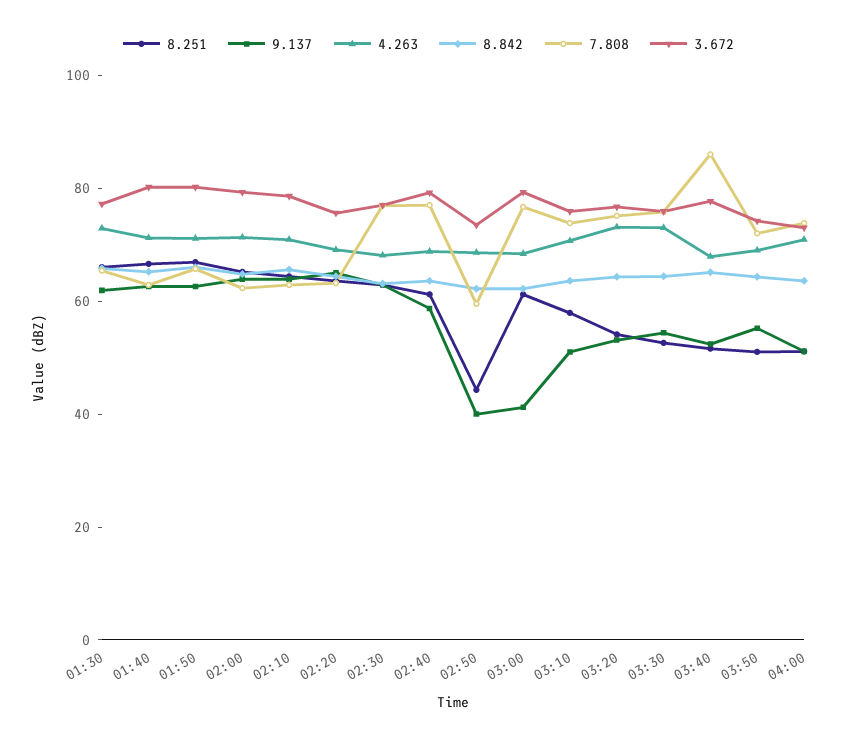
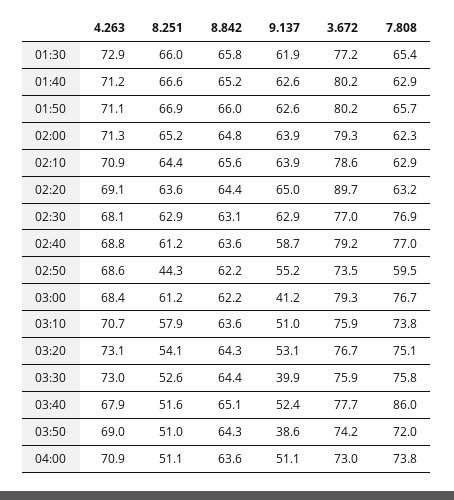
  {
    "8.251": {
      "01:30": 66,
      "01:40": 66.6,
      "01:50": 66.9,
      "02:00": 65.2,
      "02:10": 64.4,
      "02:20": 63.6,
      "02:30": 62.9,
      "02:40": 61.2,
      "02:50": 44.3,
      "03:00": 61.2,
      "03:10": 57.9,
      "03:20": 54.1,
      "03:30": 52.6,
      "03:40": 51.6,
      "03:50": 51,
      "04:00": 51.1
    },
    "9.137": {
      "01:30": 61.9,
      "01:40": 62.6,
      "01:50": 62.6,
      "02:00": 63.9,
      "02:10": 63.9,
      "02:20": 65,
      "02:30": 62.9,
      "02:40": 58.7,
-     "02:50": 40,
+     "02:50": 55.2,
      "03:00": 41.2,
      "03:10": 51,
      "03:20": 53.1,
-     "03:30": 55,
+     "03:30": 39.9,
      "03:40": 52.4,
-     "03:50": 55,
+     "03:50": 38.6,
      "04:00": 51.1
    },
    "4.263": {
      "01:30": 72.9,
      "01:40": 71.2,
      "01:50": 71.1,
      "02:00": 71.3,
      "02:10": 70.9,
      "02:20": 69.1,
      "02:30": 68.1,
      "02:40": 68.8,
      "02:50": 68.6,
      "03:00": 68.4,
      "03:10": 70.7,
      "03:20": 73.1,
      "03:30": 73,
      "03:40": 67.9,
      "03:50": 69,
      "04:00": 70.9
    },
    "8.842": {
      "01:30": 65.8,
      "01:40": 65.2,
      "01:50": 66,
      "02:00": 64.8,
      "02:10": 65.6,
      "02:20": 64.4,
      "02:30": 63.1,
      "02:40": 63.6,
      "02:50": 62.2,
      "03:00": 62.2,
      "03:10": 63.6,
      "03:20": 64.3,
      "03:30": 64.4,
      "03:40": 65.1,
      "03:50": 64.3,
      "04:00": 63.6
    },
    "7.808": {
      "01:30": 65.4,
      "01:40": 62.9,
      "01:50": 65.7,
      "02:00": 62.3,
      "02:10": 62.9,
      "02:20": 63.2,
      "02:30": 76.9,
      "02:40": 77,
      "02:50": 59.5,
      "03:00": 76.7,
      "03:10": 73.8,
      "03:20": 75.1,
      "03:30": 75.8,
      "03:40": 86,
      "03:50": 72,
      "04:00": 73.8
    },
    "3.672": {
      "01:30": 77.2,
      "01:40": 80.2,
      "01:50": 80.2,
      "02:00": 79.3,
      "02:10": 78.6,
-     "02:20": 75,
+     "02:20": 89.7,
      "02:30": 77,
      "02:40": 79.2,
      "02:50": 73.5,
      "03:00": 79.3,
      "03:10": 75.9,
      "03:20": 76.7,
      "03:30": 75.9,
      "03:40": 77.7,
      "03:50": 74.2,
      "04:00": 73
    }
  }

